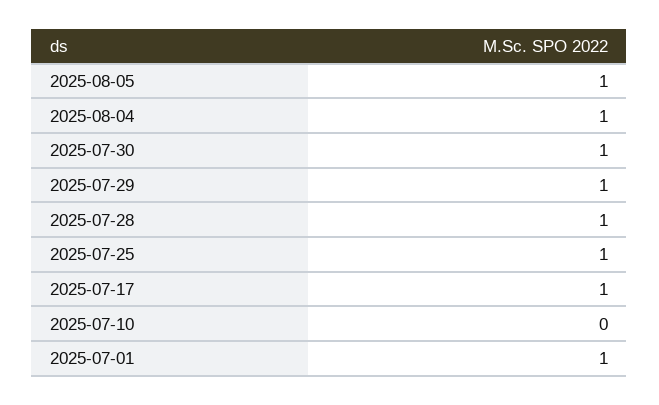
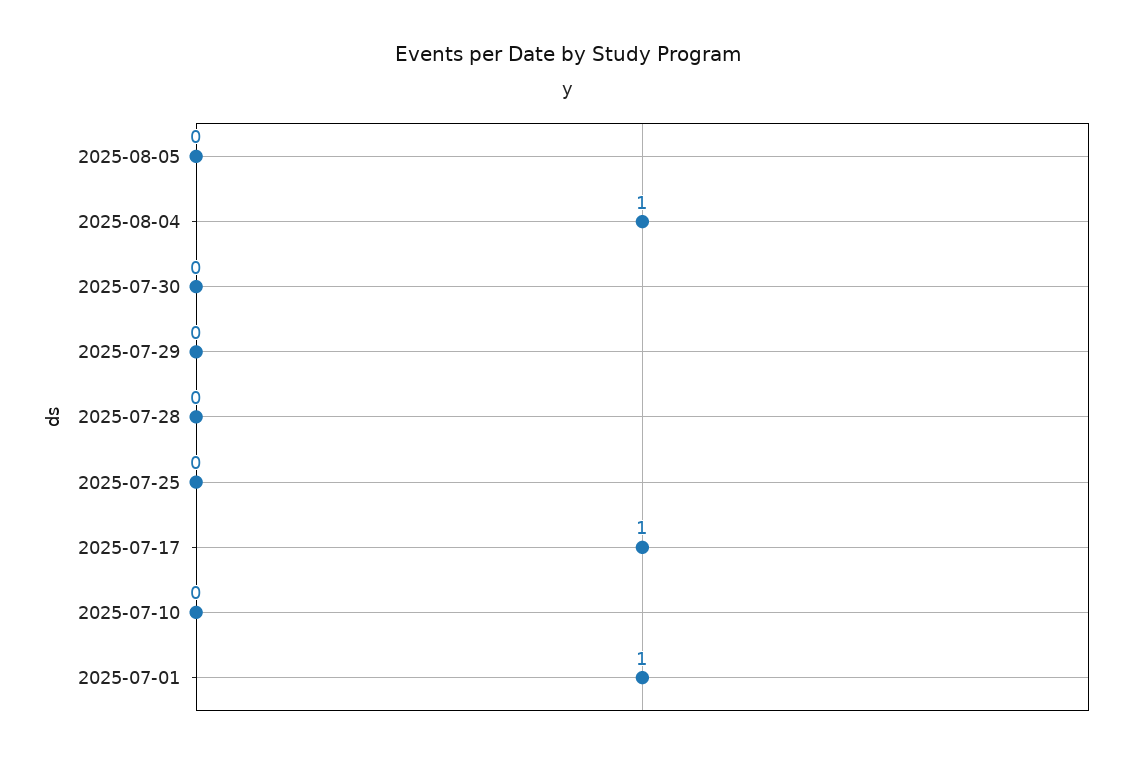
  {
-   "2025-08-05": 1,
+   "2025-08-05": 0,
    "2025-08-04": 1,
-   "2025-07-30": 1,
+   "2025-07-30": 0,
-   "2025-07-29": 1,
+   "2025-07-29": 0,
-   "2025-07-28": 1,
+   "2025-07-28": 0,
-   "2025-07-25": 1,
+   "2025-07-25": 0,
    "2025-07-17": 1,
    "2025-07-10": 0,
    "2025-07-01": 1
  }

